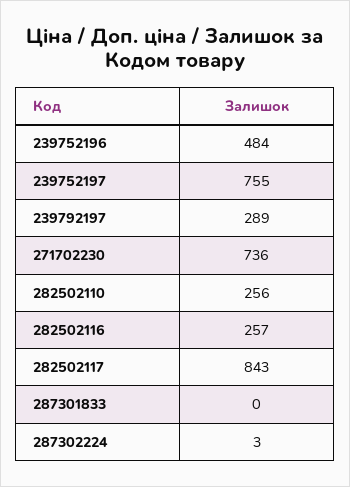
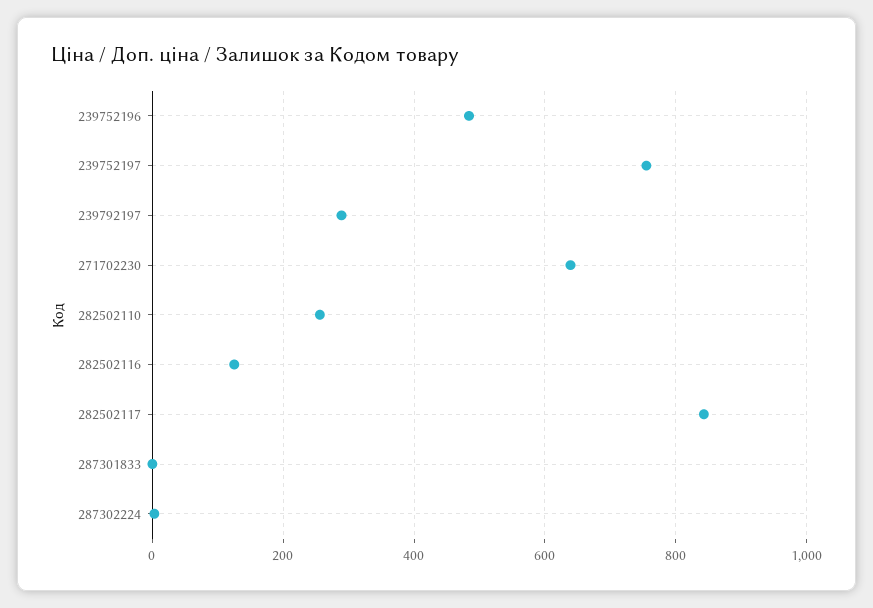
  {
    "239752196": 484,
    "239752197": 755,
    "239792197": 289,
-   "271702230": 736,
+   "271702230": 640,
    "282502110": 256,
-   "282502116": 257,
+   "282502116": 120,
    "282502117": 843,
    "287301833": 0,
    "287302224": 3
  }

